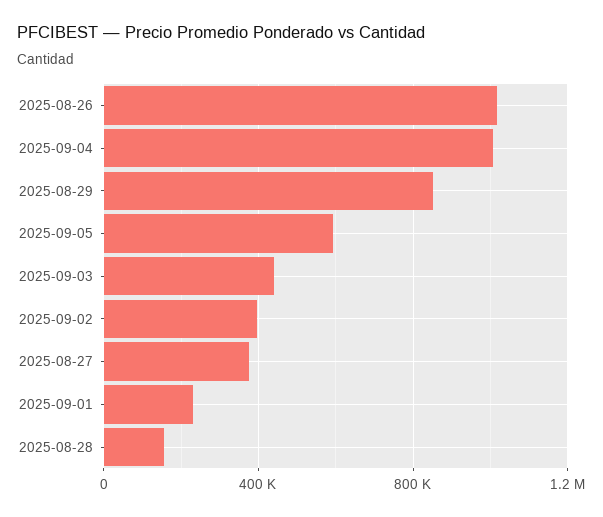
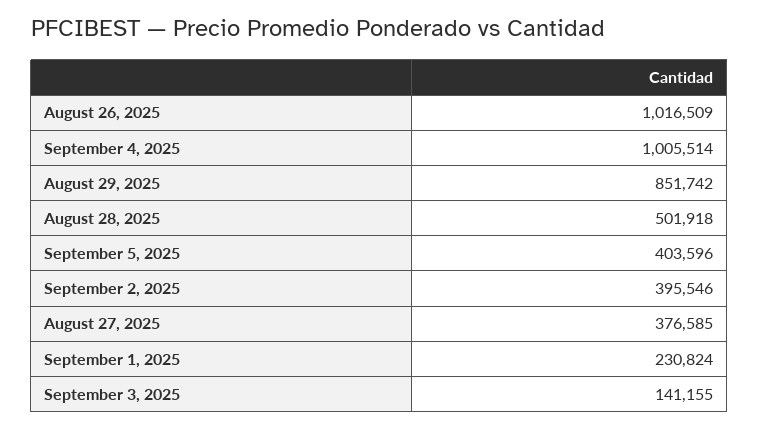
  {
    "2025-08-26": 1016509,
    "2025-09-04": 1005514,
    "2025-08-29": 851742,
-   "2025-09-05": 600000,
+   "2025-09-05": 403596,
-   "2025-09-03": 450000,
+   "2025-09-03": 141155,
    "2025-09-02": 395546,
    "2025-08-27": 376585,
    "2025-09-01": 230824,
-   "2025-08-28": 150000
+   "2025-08-28": 501918
  }

